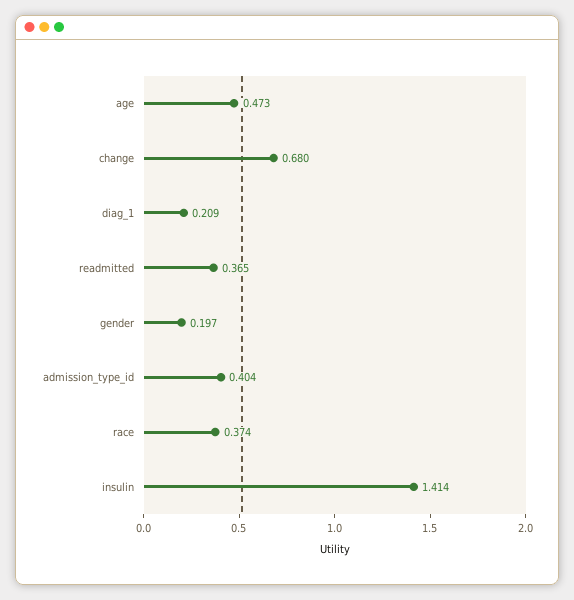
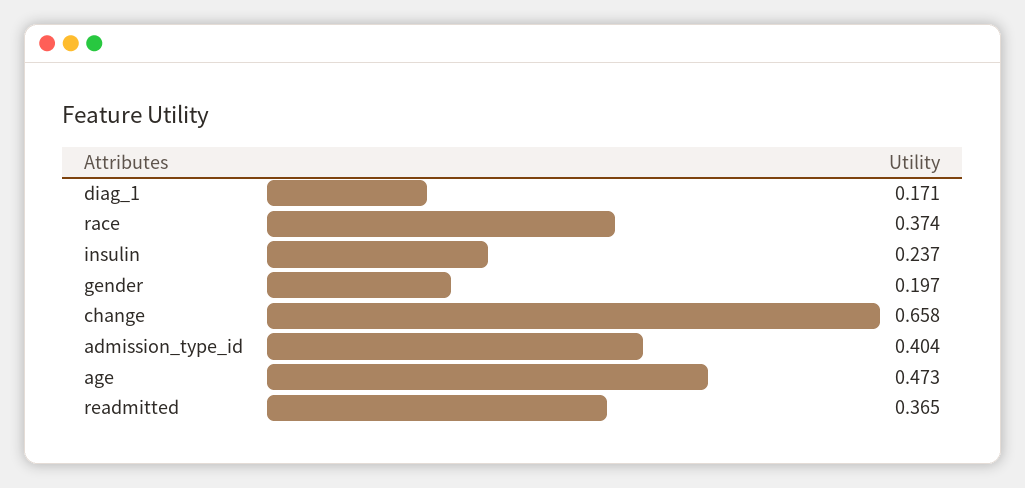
  {
    "age": 0.473,
-   "change": 0.68,
+   "change": 0.658,
-   "diag_1": 0.209,
+   "diag_1": 0.171,
    "readmitted": 0.365,
    "gender": 0.197,
    "admission_type_id": 0.404,
    "race": 0.374,
-   "insulin": 1.414
+   "insulin": 0.237
  }

